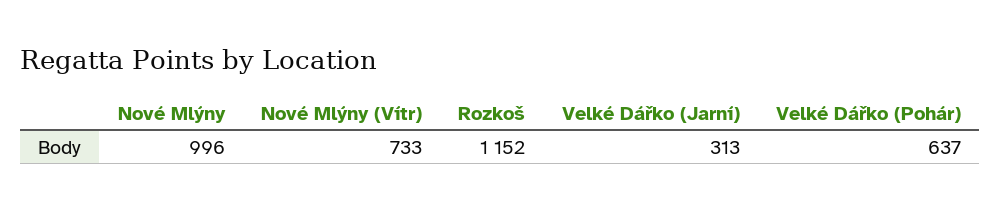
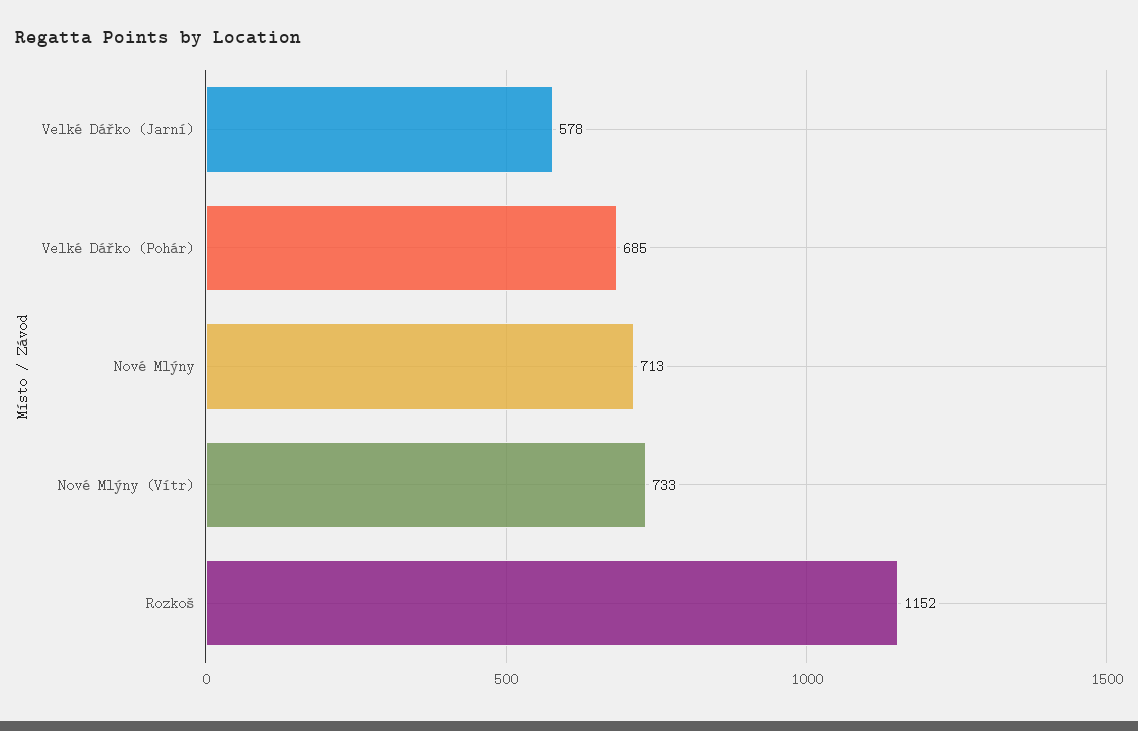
  {
-   "Nové Mlýny": 996,
+   "Nové Mlýny": 713,
    "Nové Mlýny (Vítr)": 733,
    "Rozkoš": 1152,
-   "Velké Dářko (Jarní)": 313,
+   "Velké Dářko (Jarní)": 578,
-   "Velké Dářko (Pohár)": 637
+   "Velké Dářko (Pohár)": 685
  }

